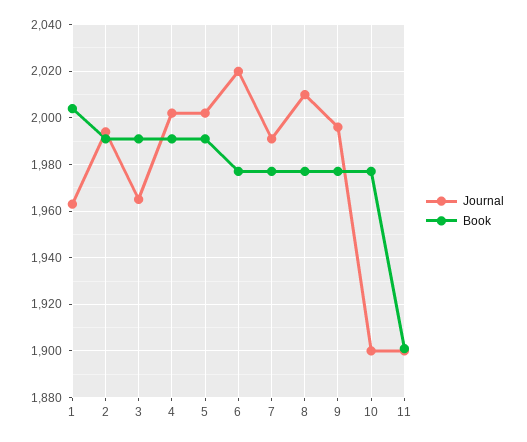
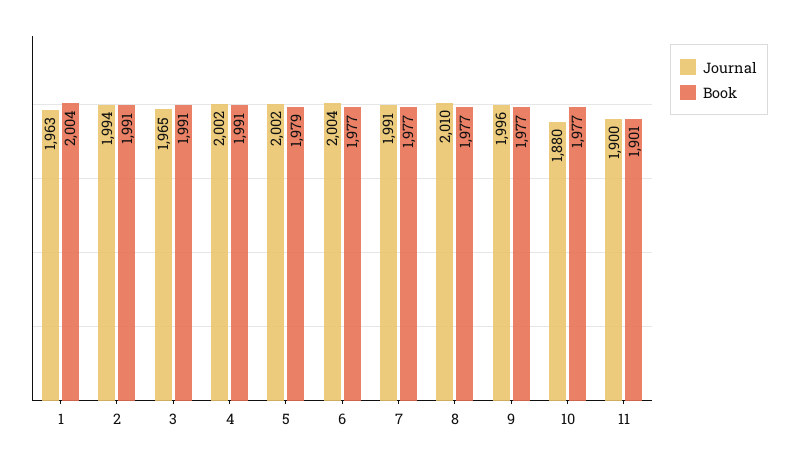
  {
    "Journal": {
      "1": 1963,
      "2": 1994,
      "3": 1965,
      "4": 2002,
      "5": 2002,
-     "6": 2020,
+     "6": 2004,
      "7": 1991,
      "8": 2010,
      "9": 1996,
-     "10": 1900,
+     "10": 1880,
      "11": 1900
    },
    "Book": {
      "1": 2004,
      "2": 1991,
      "3": 1991,
      "4": 1991,
-     "5": 1990,
+     "5": 1979,
      "6": 1977,
      "7": 1977,
      "8": 1977,
      "9": 1977,
      "10": 1977,
      "11": 1901
    }
  }

